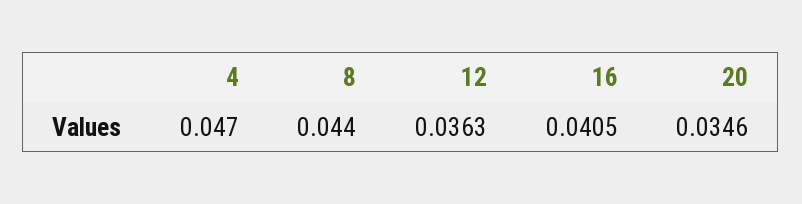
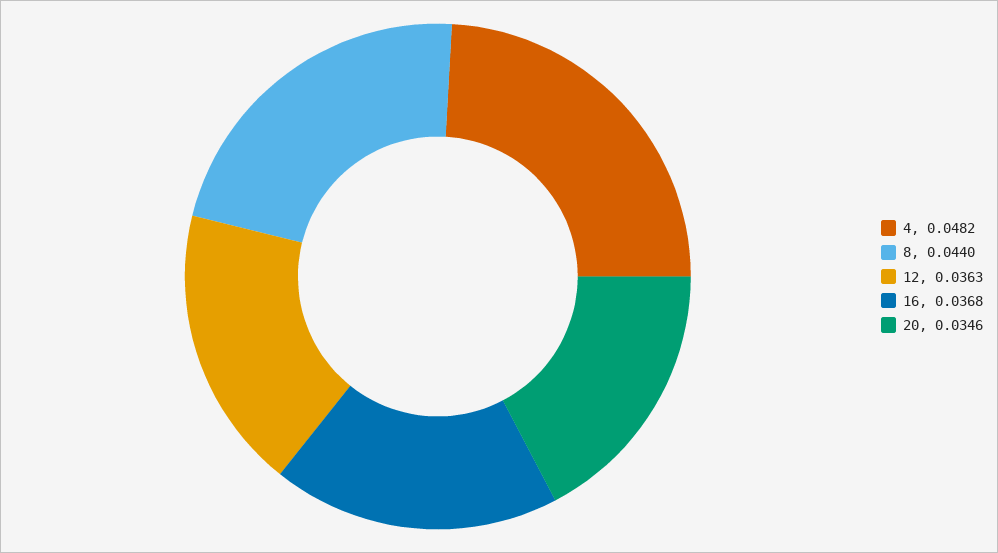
  {
-   "4": 0.047,
+   "4": 0.0482,
    "8": 0.044,
    "12": 0.0363,
-   "16": 0.0405,
+   "16": 0.0368,
    "20": 0.0346
  }

